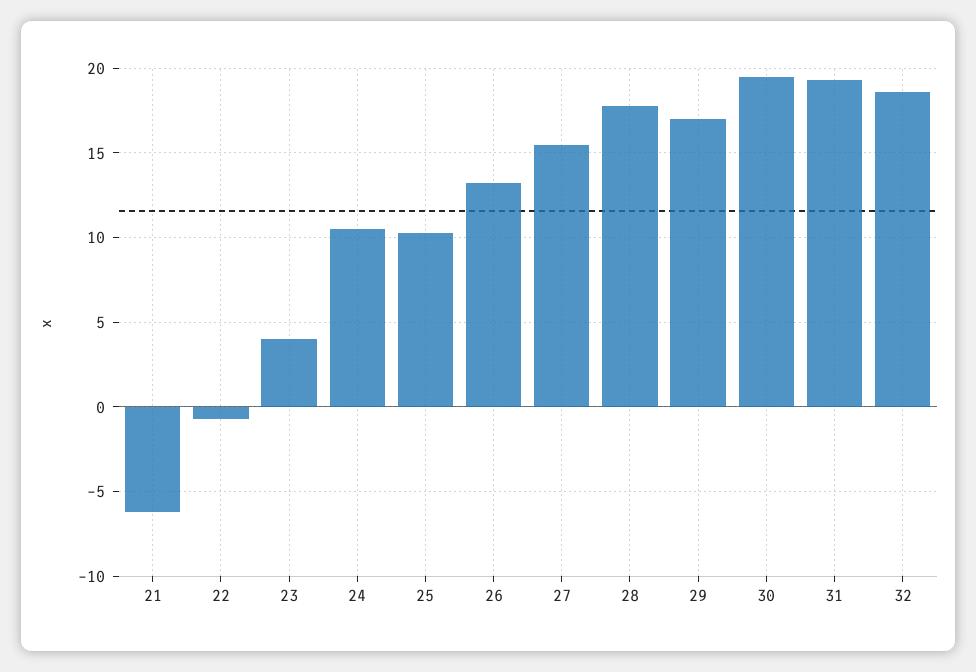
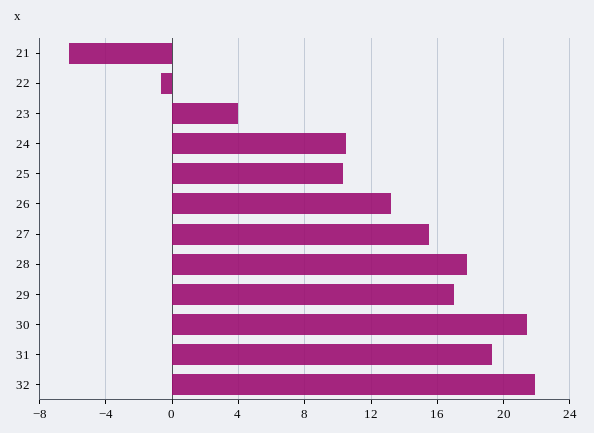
  {
    "21": -6,
    "22": -0.5,
    "23": 4,
    "24": 10.5,
    "25": 10.5,
    "26": 13,
    "27": 15.5,
    "28": 18,
    "29": 17,
-   "30": 19.5,
+   "30": 21.5,
    "31": 19.5,
-   "32": 18.5
+   "32": 22
  }

